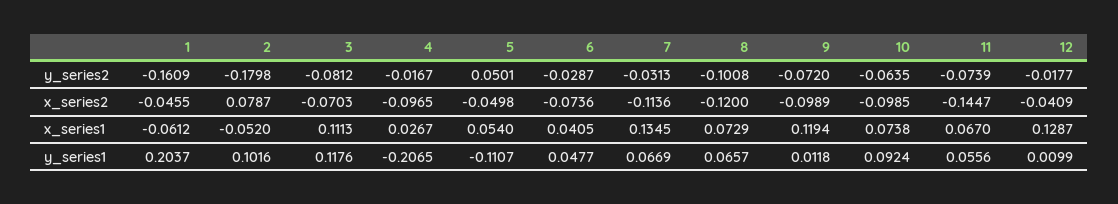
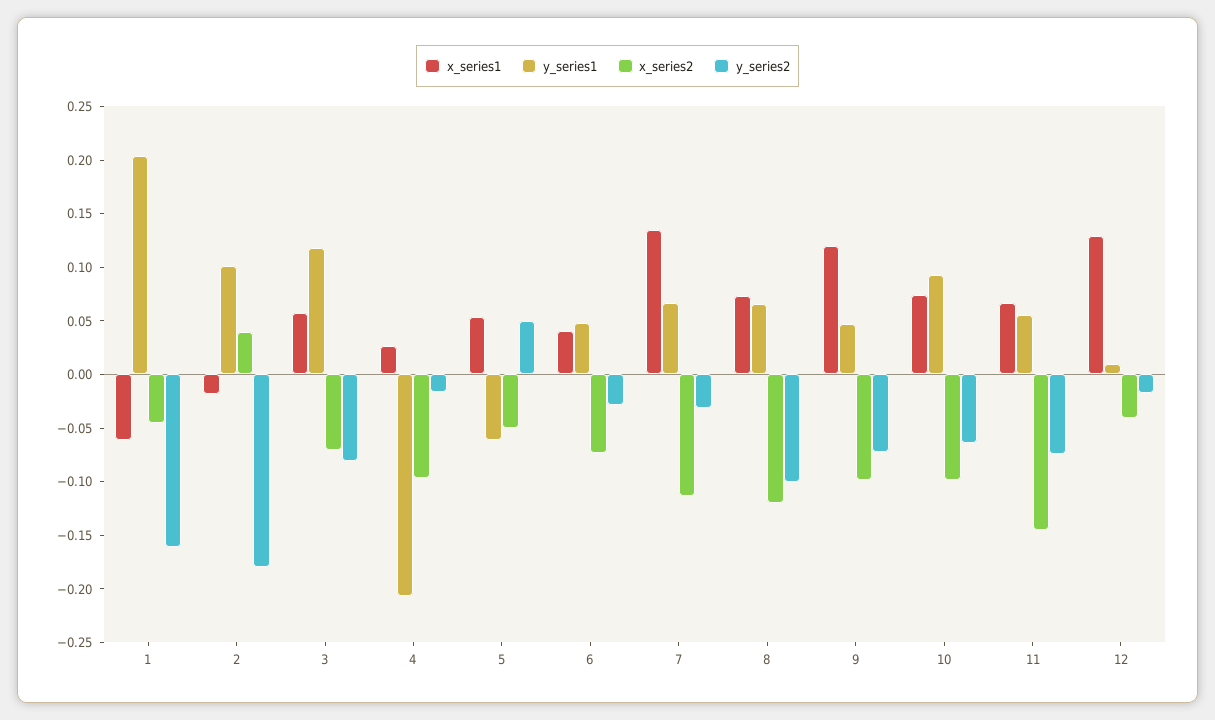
  {
    "y_series2": {
      "1": -0.1609,
      "2": -0.1798,
      "3": -0.0812,
      "4": -0.0167,
      "5": 0.0501,
      "6": -0.0287,
      "7": -0.0313,
      "8": -0.1008,
      "9": -0.072,
      "10": -0.0635,
      "11": -0.0739,
      "12": -0.0177
    },
    "x_series2": {
      "1": -0.0455,
-     "2": 0.0787,
+     "2": 0.04,
      "3": -0.0703,
      "4": -0.0965,
      "5": -0.0498,
      "6": -0.0736,
      "7": -0.1136,
      "8": -0.12,
      "9": -0.0989,
      "10": -0.0985,
      "11": -0.1447,
      "12": -0.0409
    },
    "x_series1": {
      "1": -0.0612,
-     "2": -0.052,
+     "2": -0.02,
-     "3": 0.1113,
+     "3": 0.06,
      "4": 0.0267,
      "5": 0.054,
      "6": 0.0405,
      "7": 0.1345,
      "8": 0.0729,
      "9": 0.1194,
      "10": 0.0738,
      "11": 0.067,
      "12": 0.1287
    },
    "y_series1": {
      "1": 0.2037,
      "2": 0.1016,
      "3": 0.1176,
      "4": -0.2065,
-     "5": -0.1107,
+     "5": -0.06,
      "6": 0.0477,
      "7": 0.0669,
      "8": 0.0657,
-     "9": 0.0118,
+     "9": 0.05,
      "10": 0.0924,
      "11": 0.0556,
      "12": 0.0099
    }
  }

